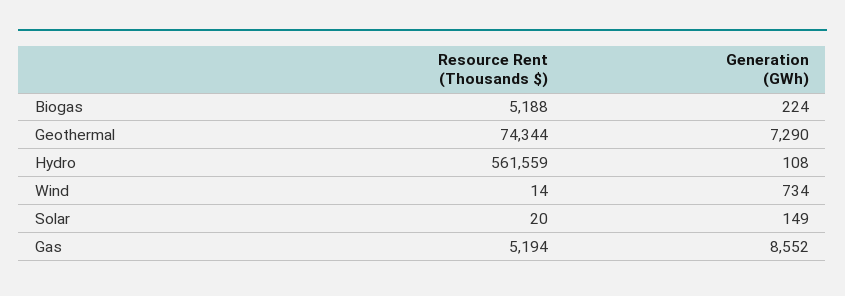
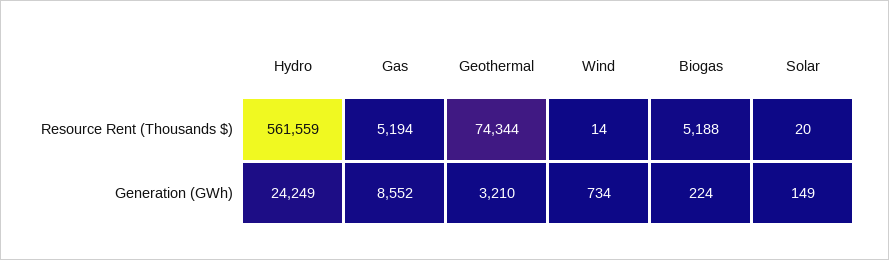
  {
    "Resource Rent (Thousands $)": {
      "Biogas": 5188,
      "Geothermal": 74344,
      "Hydro": 561559,
      "Wind": 14,
      "Solar": 20,
      "Gas": 5194
    },
    "Generation (GWh)": {
      "Biogas": 224,
-     "Geothermal": 7290,
+     "Geothermal": 3210,
-     "Hydro": 108,
+     "Hydro": 24249,
      "Wind": 734,
      "Solar": 149,
      "Gas": 8552
    }
  }

